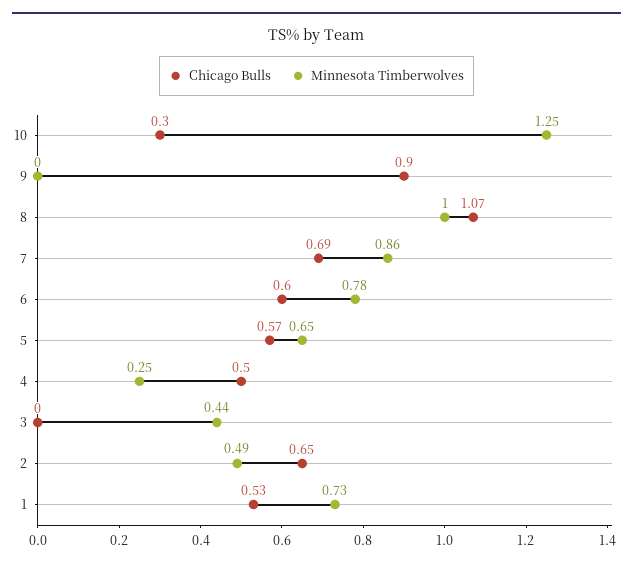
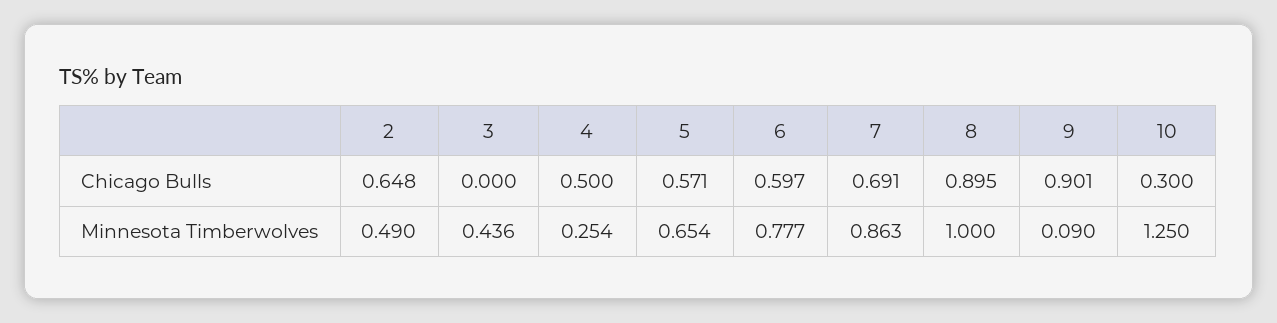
  {
    "Chicago Bulls": {
      "10": 0.3,
      "9": 0.901,
-     "8": 1.07,
+     "8": 0.895,
      "7": 0.691,
      "6": 0.597,
      "5": 0.571,
      "4": 0.5,
      "3": 0,
-     "2": 0.648,
+     "2": 0.648
-     "1": 0.53
    },
    "Minnesota Timberwolves": {
      "10": 1.25,
-     "9": 0,
+     "9": 0.09,
      "8": 1,
      "7": 0.863,
      "6": 0.777,
      "5": 0.654,
      "4": 0.254,
      "3": 0.436,
-     "2": 0.49,
+     "2": 0.49
-     "1": 0.73
    }
  }

